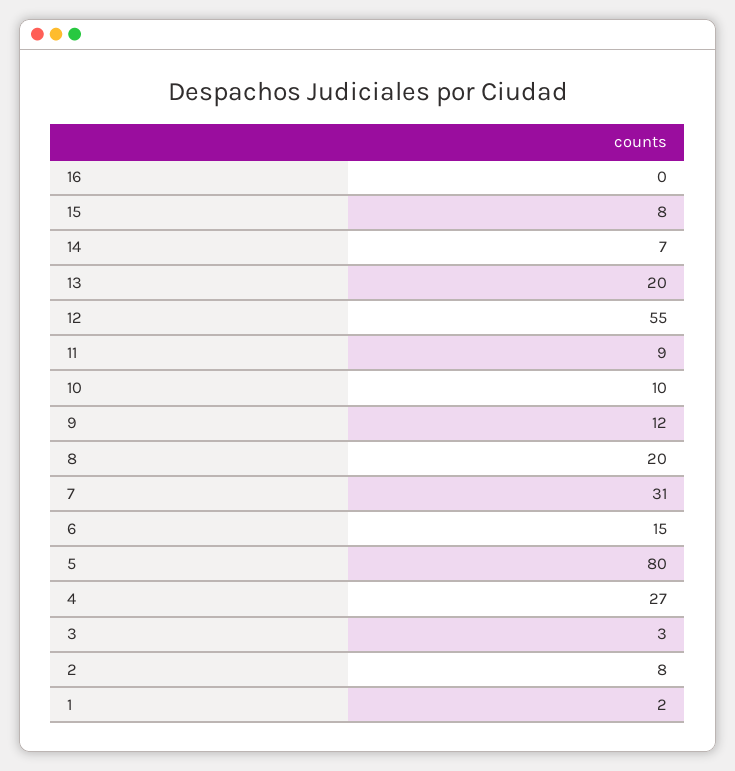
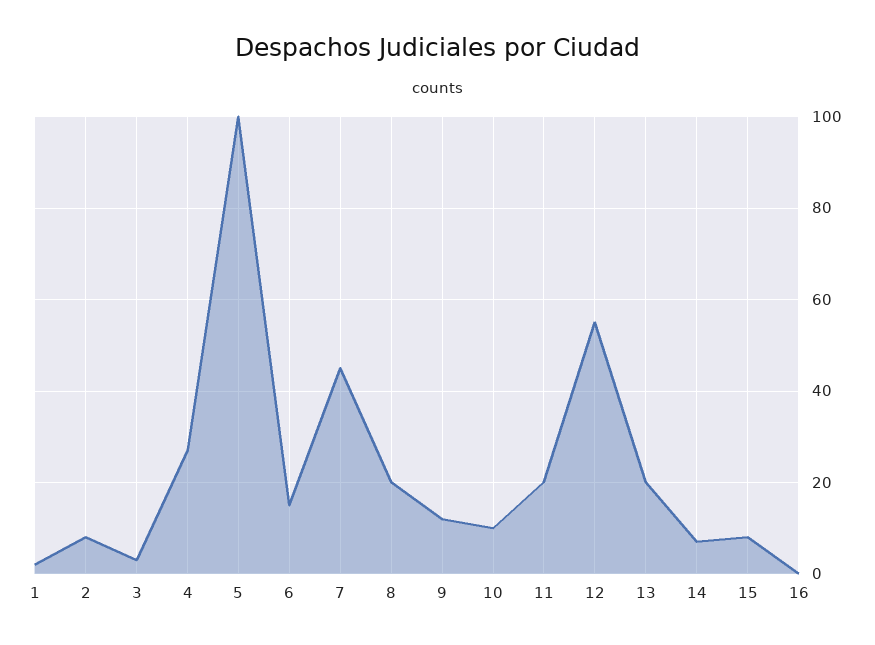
  {
    "16": 0,
    "15": 8,
    "14": 7,
    "13": 20,
    "12": 55,
-   "11": 9,
+   "11": 20,
    "10": 10,
    "9": 12,
    "8": 20,
-   "7": 31,
+   "7": 45,
    "6": 15,
-   "5": 80,
+   "5": 100,
    "4": 27,
    "3": 3,
    "2": 8,
    "1": 2
  }

